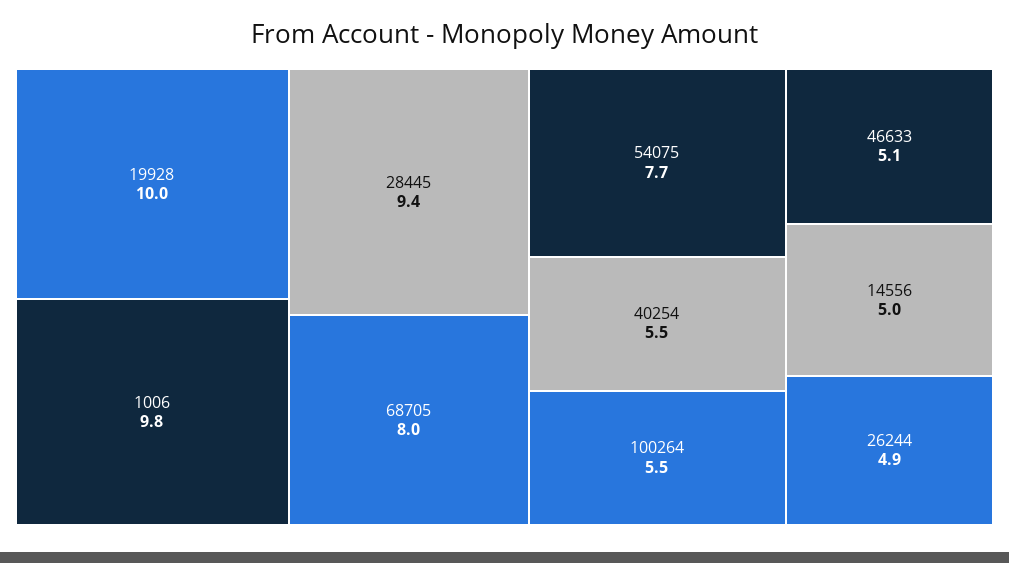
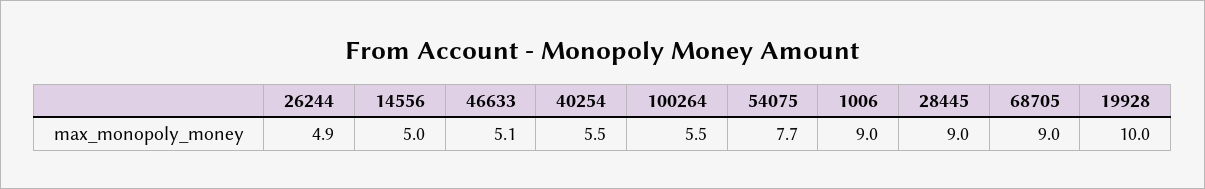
  {
    "19928": 10,
-   "1006": 9.8,
+   "1006": 9,
-   "28445": 9.4,
+   "28445": 9,
-   "68705": 8,
+   "68705": 9,
    "54075": 7.7,
    "40254": 5.5,
    "100264": 5.5,
    "46633": 5.1,
    "14556": 5,
    "26244": 4.9
  }

